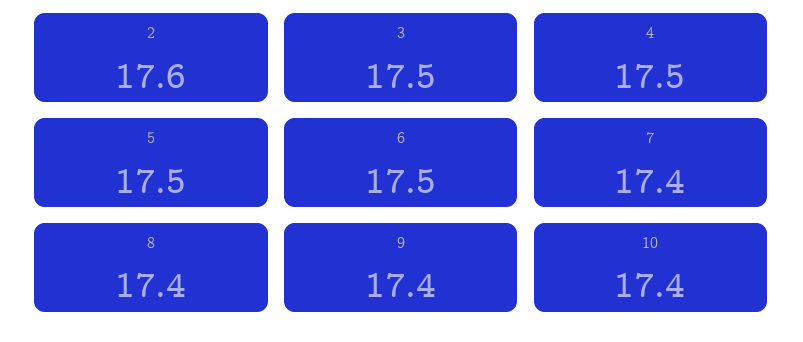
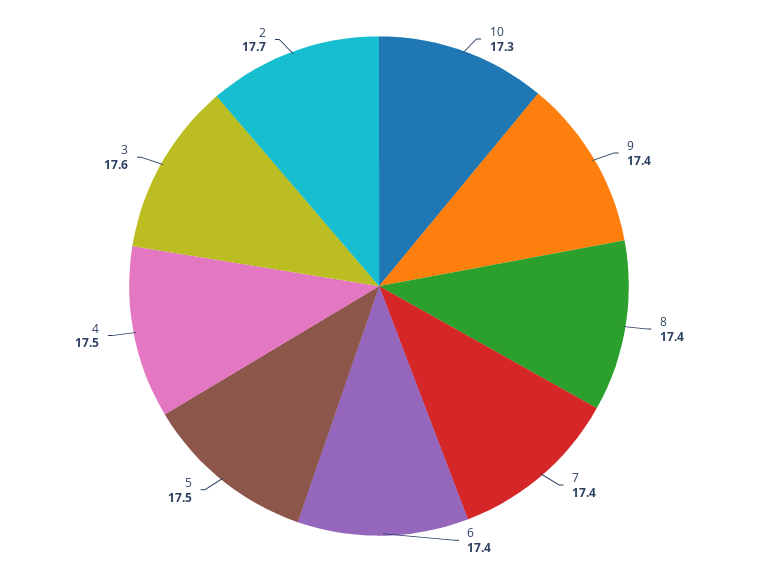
  {
-   "2": 17.6,
+   "2": 17.7,
-   "3": 17.5,
+   "3": 17.6,
    "4": 17.5,
    "5": 17.5,
-   "6": 17.5,
+   "6": 17.4,
    "7": 17.4,
    "8": 17.4,
    "9": 17.4,
-   "10": 17.4
+   "10": 17.3
  }

